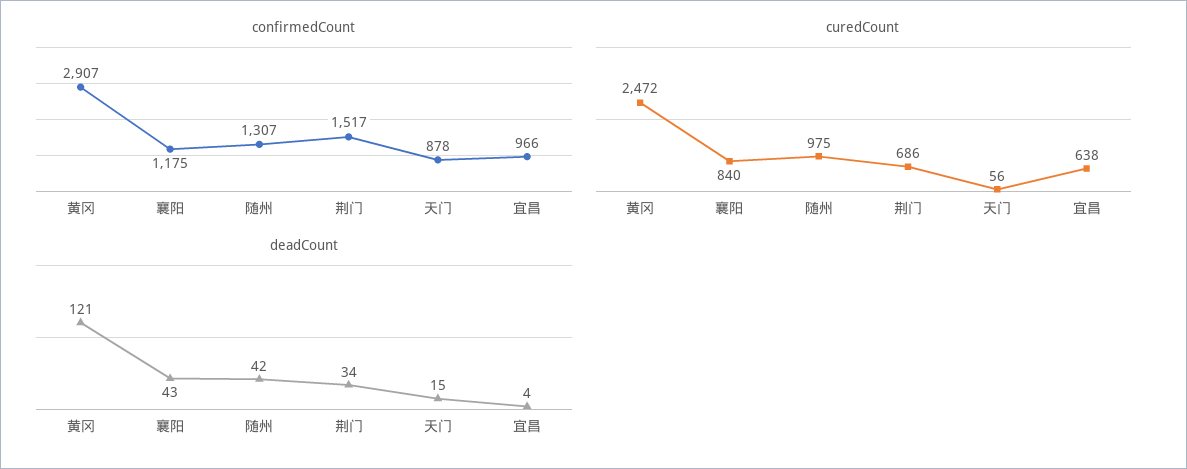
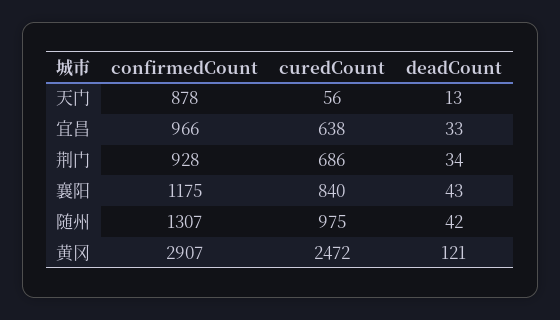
  {
    "confirmedCount": {
      "黄冈": 2907,
      "襄阳": 1175,
      "随州": 1307,
-     "荆门": 1517,
+     "荆门": 928,
      "天门": 878,
      "宜昌": 966
    },
    "curedCount": {
      "黄冈": 2472,
      "襄阳": 840,
      "随州": 975,
      "荆门": 686,
      "天门": 56,
      "宜昌": 638
    },
    "deadCount": {
      "黄冈": 121,
      "襄阳": 43,
      "随州": 42,
      "荆门": 34,
-     "天门": 15,
+     "天门": 13,
-     "宜昌": 4
+     "宜昌": 33
    }
  }

